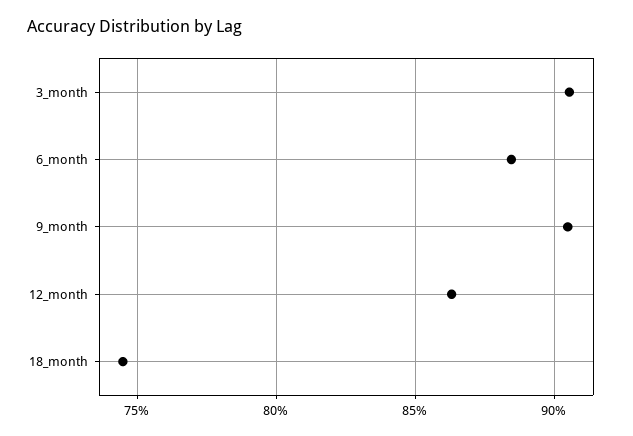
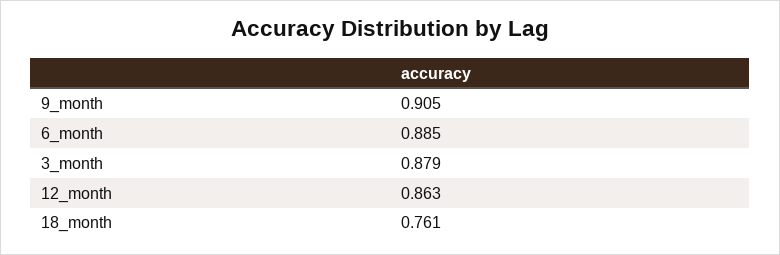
  {
-   "3_month": 0.905,
+   "3_month": 0.879,
    "6_month": 0.885,
    "9_month": 0.905,
    "12_month": 0.863,
-   "18_month": 0.745
+   "18_month": 0.761
  }

